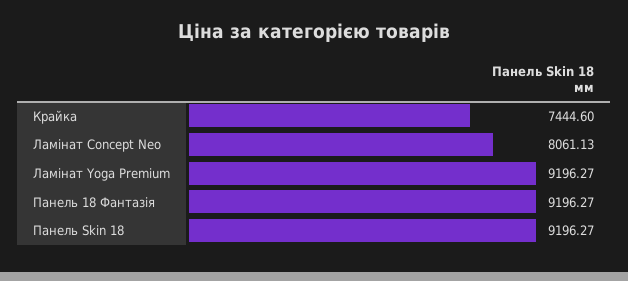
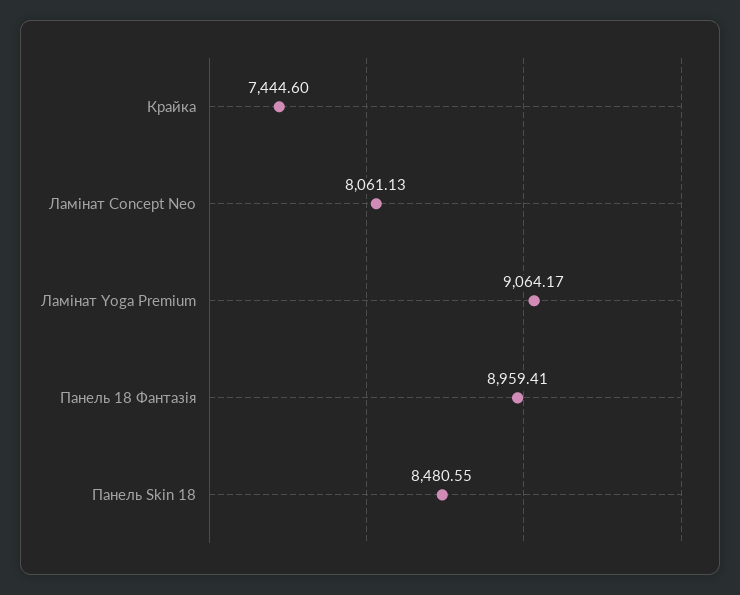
  {
    "Крайка": 7444.6,
    "Ламінат Concept Neo": 8061.13,
-   "Ламінат Yoga Premium": 9196.27,
+   "Ламінат Yoga Premium": 9064.17,
-   "Панель 18 Фантазія": 9196.27,
+   "Панель 18 Фантазія": 8959.41,
-   "Панель Skin 18": 9196.27
+   "Панель Skin 18": 8480.55
  }

